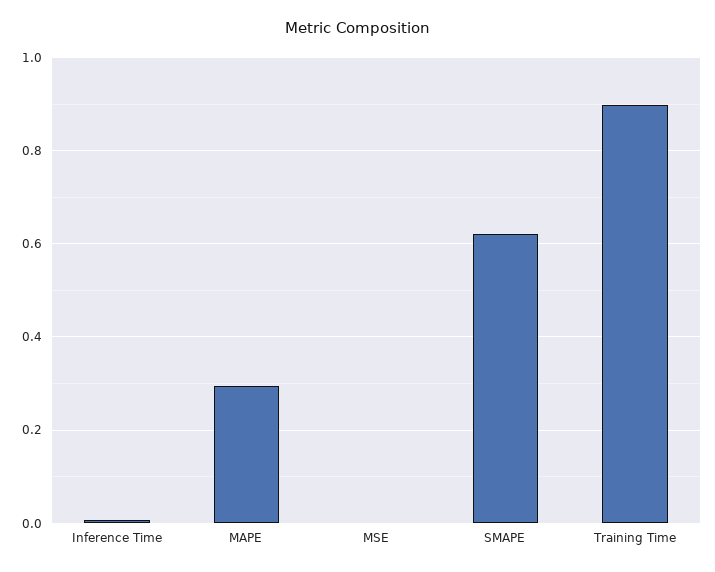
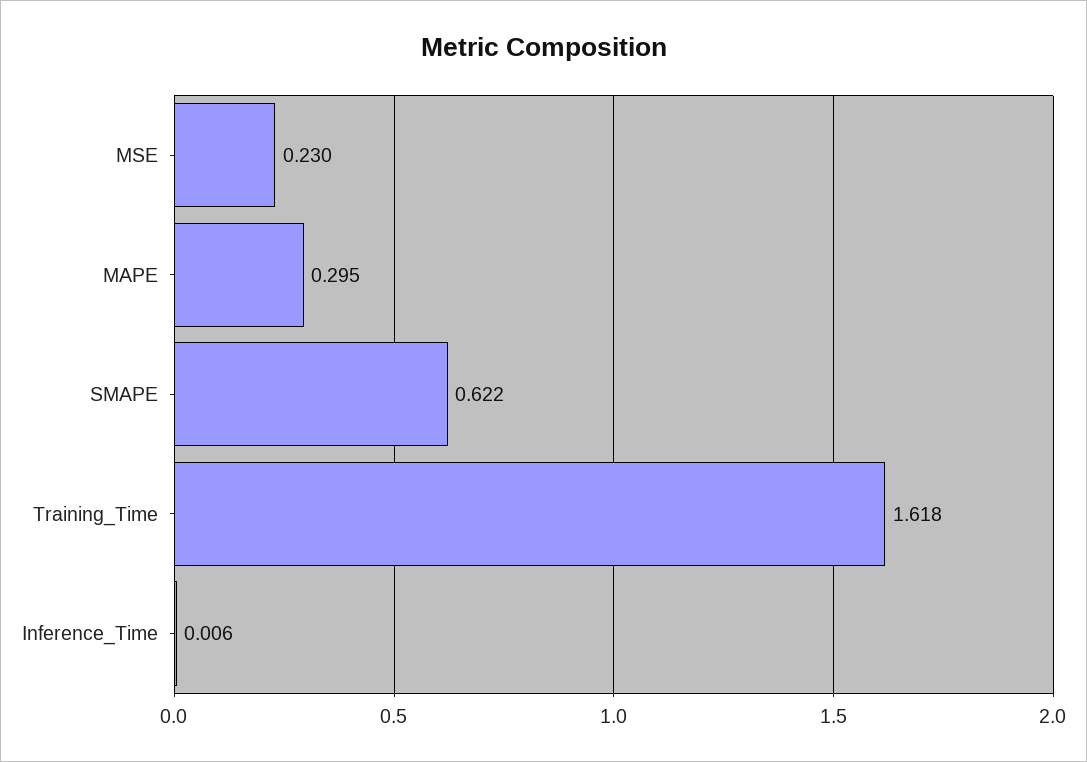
  {
    "Inference Time": 0.006,
    "MAPE": 0.295,
-   "MSE": 0,
+   "MSE": 0.23,
    "SMAPE": 0.622,
-   "Training Time": 0.9
+   "Training Time": 1.618
  }

